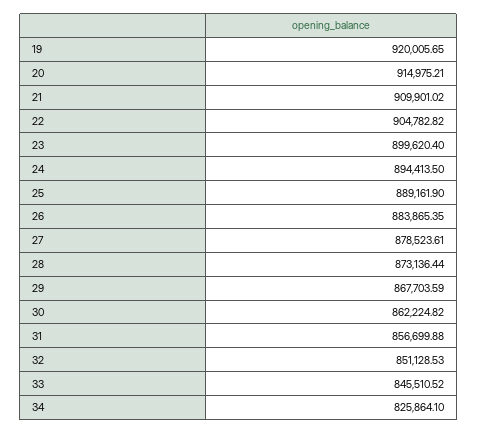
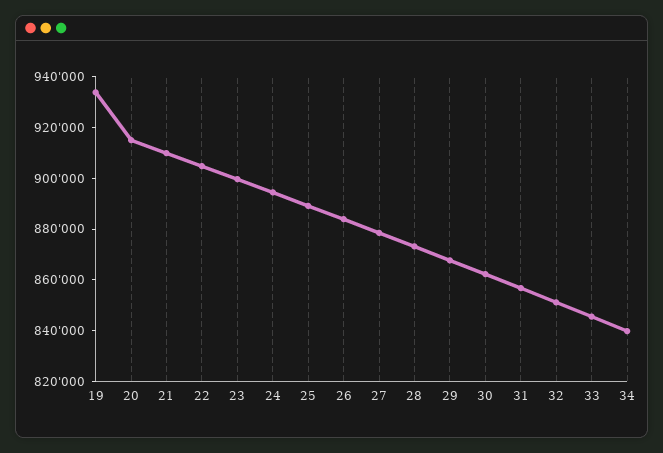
  {
-   "19": 920005.65,
+   "19": 935000,
    "20": 914975.21,
    "21": 909901.02,
    "22": 904782.82,
    "23": 899620.4,
    "24": 894413.5,
    "25": 889161.9,
    "26": 883865.35,
    "27": 878523.61,
    "28": 873136.44,
    "29": 867703.59,
    "30": 862224.82,
    "31": 856699.88,
    "32": 851128.53,
    "33": 845510.52,
-   "34": 825864.1
+   "34": 840000
  }

